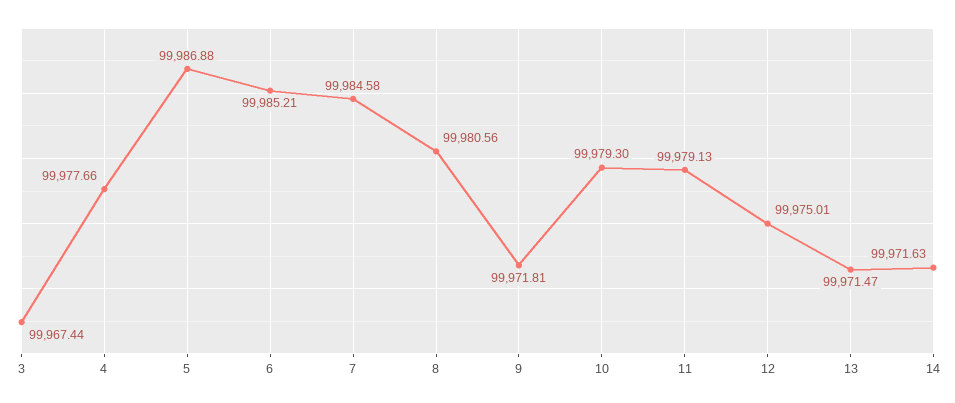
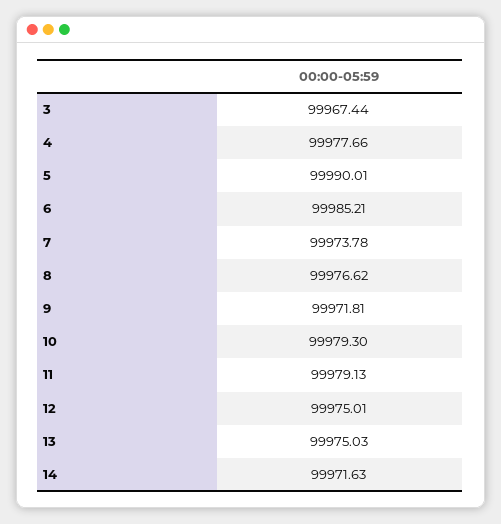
  {
    "3": 99967.44,
    "4": 99977.66,
-   "5": 99986.88,
+   "5": 99990.01,
    "6": 99985.21,
-   "7": 99984.58,
+   "7": 99973.78,
-   "8": 99980.56,
+   "8": 99976.62,
    "9": 99971.81,
    "10": 99979.3,
    "11": 99979.13,
    "12": 99975.01,
-   "13": 99971.47,
+   "13": 99975.03,
    "14": 99971.63
  }

